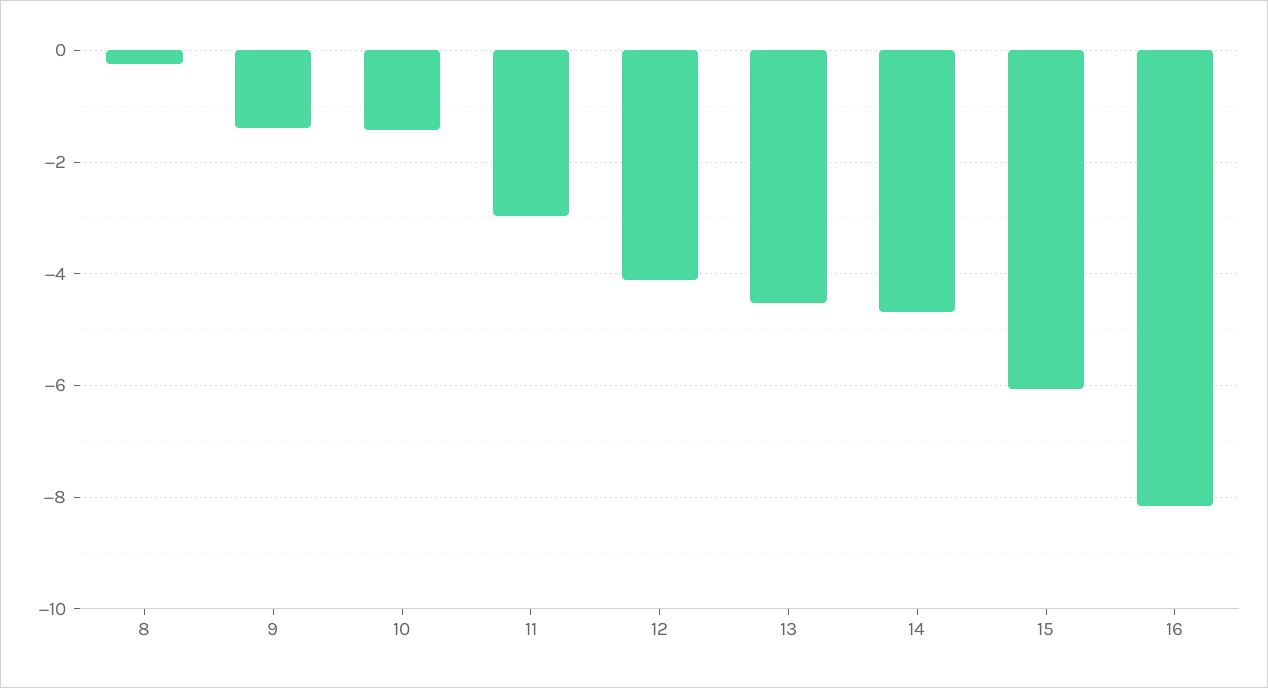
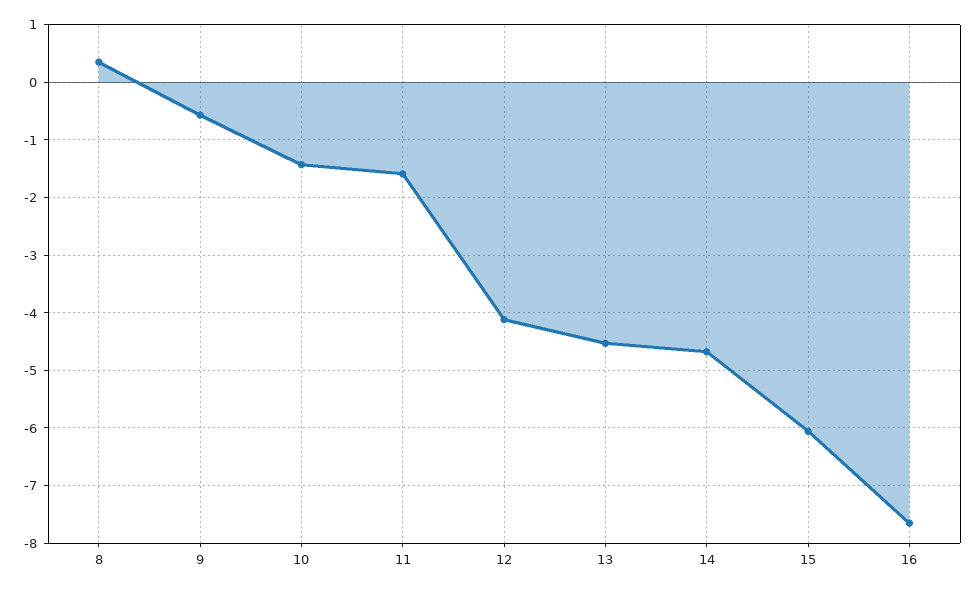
  {
-   "8": -0.2,
+   "8": 0.4,
-   "9": -1.4,
+   "9": -0.6,
    "10": -1.4,
-   "11": -3,
+   "11": -1.6,
    "12": -4.2,
    "13": -4.6,
    "14": -4.6,
    "15": -6,
-   "16": -8.2
+   "16": -7.6
  }

